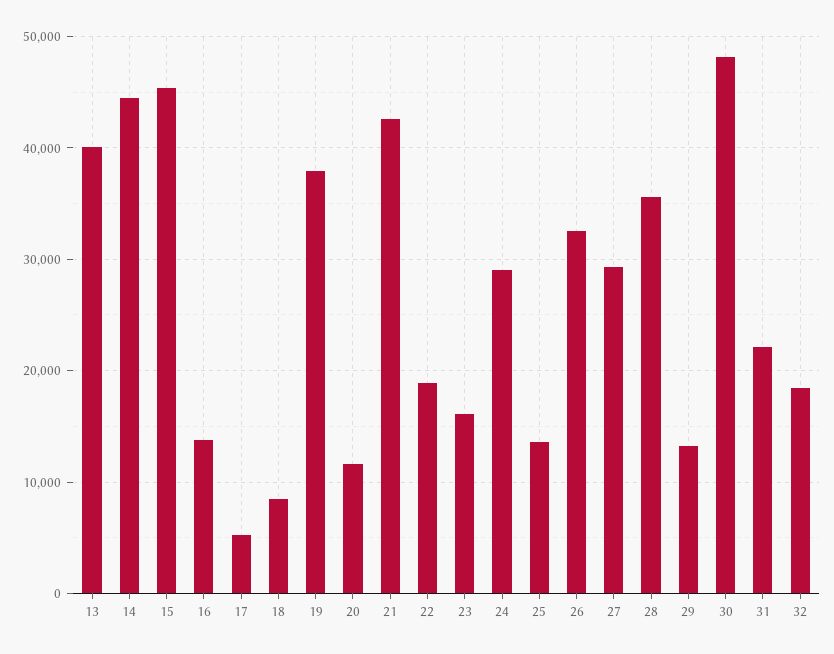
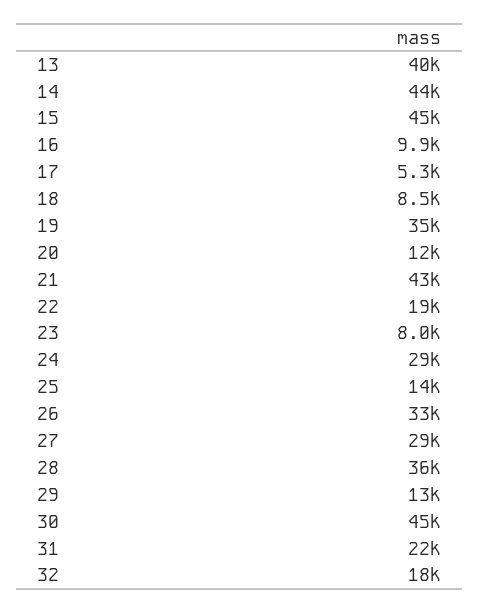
  {
    "13": 40000,
    "14": 44000,
    "15": 45000,
-   "16": 14000,
+   "16": 9900,
    "17": 5300,
    "18": 8500,
-   "19": 38000,
+   "19": 35000,
    "20": 12000,
    "21": 43000,
    "22": 19000,
-   "23": 16000,
+   "23": 8000,
    "24": 29000,
    "25": 14000,
    "26": 33000,
    "27": 29000,
    "28": 36000,
    "29": 13000,
-   "30": 48000,
+   "30": 45000,
    "31": 22000,
    "32": 18000
  }

